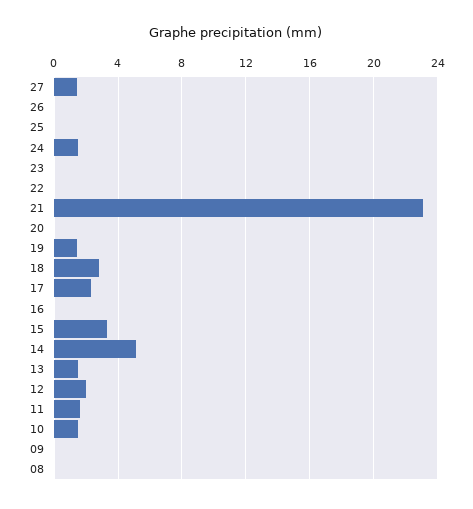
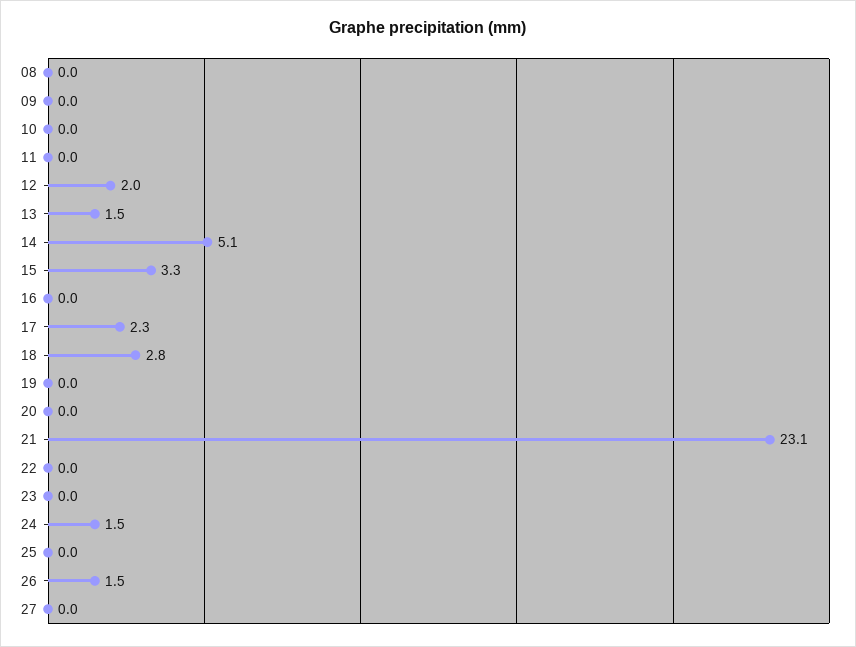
  {
-   "27": 1.5,
+   "27": 0,
-   "26": 0,
+   "26": 1.5,
    "25": 0,
    "24": 1.5,
    "23": 0,
    "22": 0,
    "21": 23.1,
    "20": 0,
-   "19": 1.5,
+   "19": 0,
    "18": 2.8,
    "17": 2.3,
    "16": 0,
    "15": 3.3,
    "14": 5.1,
    "13": 1.5,
    "12": 2,
-   "11": 1.5,
+   "11": 0,
-   "10": 1.5,
+   "10": 0,
    "09": 0,
    "08": 0
  }

